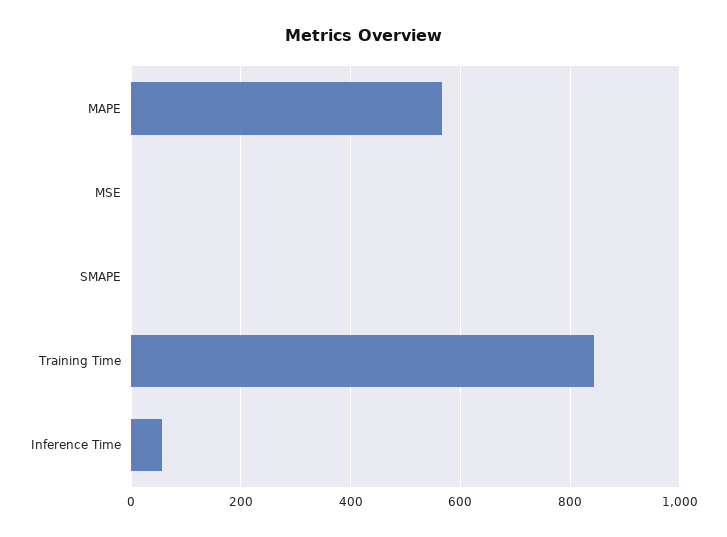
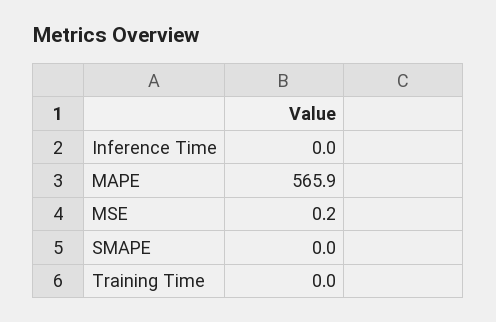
  {
    "MAPE": 565.9,
    "MSE": 0.2,
    "SMAPE": 0,
-   "Training Time": 840,
+   "Training Time": 0,
-   "Inference Time": 60
+   "Inference Time": 0
  }

